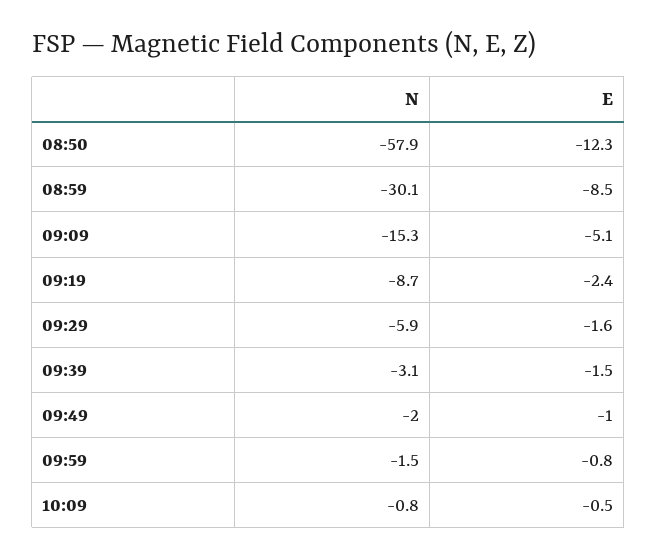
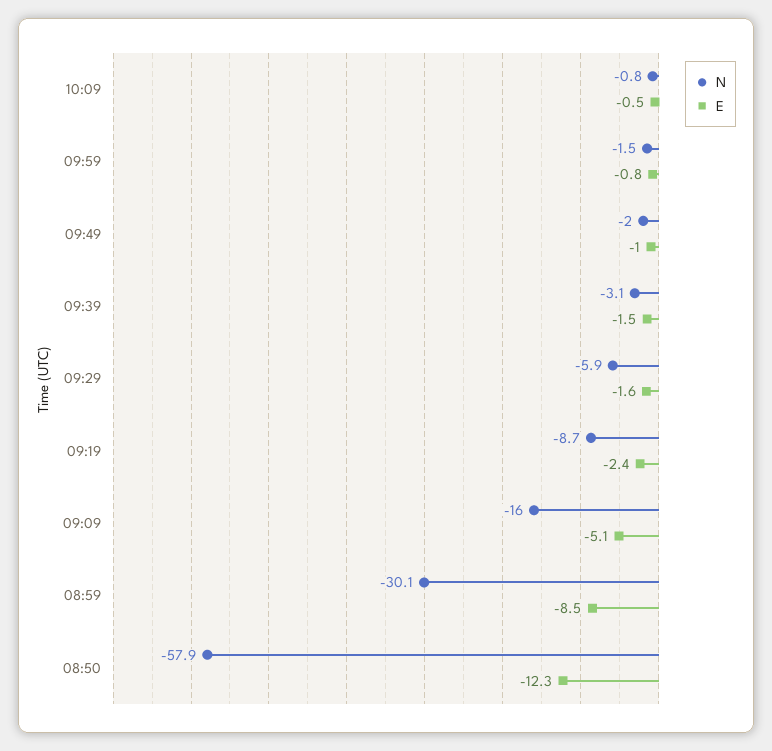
  {
    "N": {
      "08:50": -57.9,
      "08:59": -30.1,
-     "09:09": -15.3,
+     "09:09": -16,
      "09:19": -8.7,
      "09:29": -5.9,
      "09:39": -3.1,
      "09:49": -2,
      "09:59": -1.5,
      "10:09": -0.8
    },
    "E": {
      "08:50": -12.3,
      "08:59": -8.5,
      "09:09": -5.1,
      "09:19": -2.4,
      "09:29": -1.6,
      "09:39": -1.5,
      "09:49": -1,
      "09:59": -0.8,
      "10:09": -0.5
    }
  }

